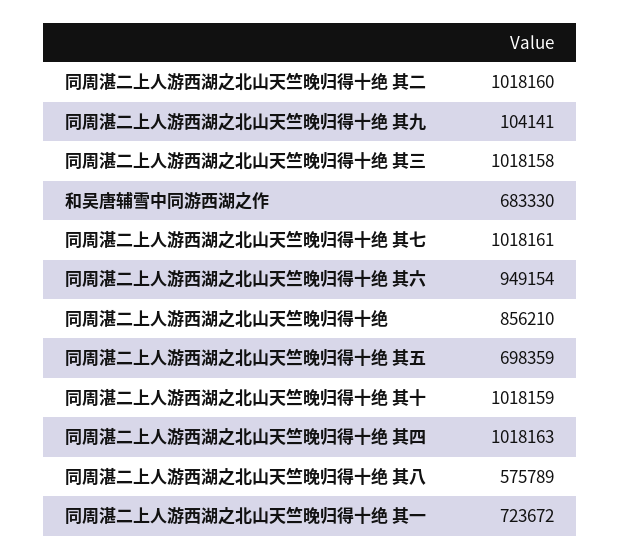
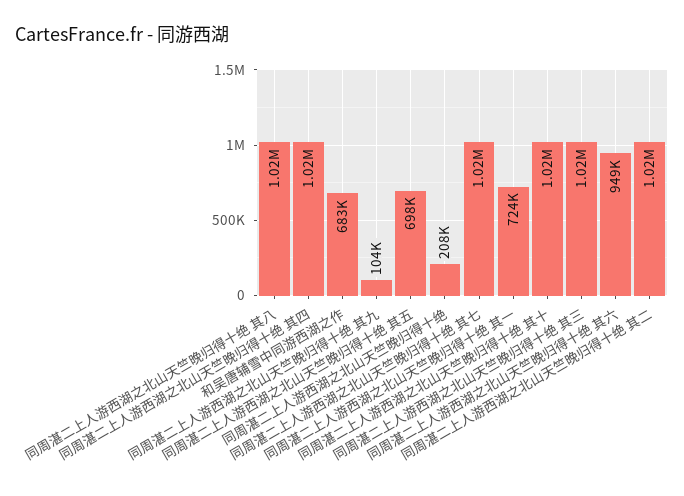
  {
    "同周湛二上人游西湖之北山天竺晚归得十绝 其二": 1018160,
    "同周湛二上人游西湖之北山天竺晚归得十绝 其九": 104141,
    "同周湛二上人游西湖之北山天竺晚归得十绝 其三": 1018158,
    "和吴唐辅雪中同游西湖之作": 683330,
    "同周湛二上人游西湖之北山天竺晚归得十绝 其七": 1018161,
    "同周湛二上人游西湖之北山天竺晚归得十绝 其六": 949154,
-   "同周湛二上人游西湖之北山天竺晚归得十绝": 856210,
+   "同周湛二上人游西湖之北山天竺晚归得十绝": 208000,
    "同周湛二上人游西湖之北山天竺晚归得十绝 其五": 698359,
    "同周湛二上人游西湖之北山天竺晚归得十绝 其十": 1018159,
    "同周湛二上人游西湖之北山天竺晚归得十绝 其四": 1018163,
-   "同周湛二上人游西湖之北山天竺晚归得十绝 其八": 575789,
+   "同周湛二上人游西湖之北山天竺晚归得十绝 其八": 1020000,
    "同周湛二上人游西湖之北山天竺晚归得十绝 其一": 723672
  }

